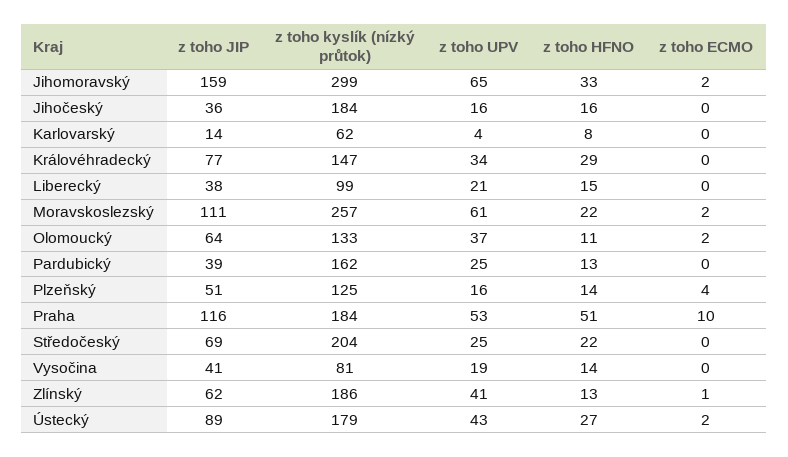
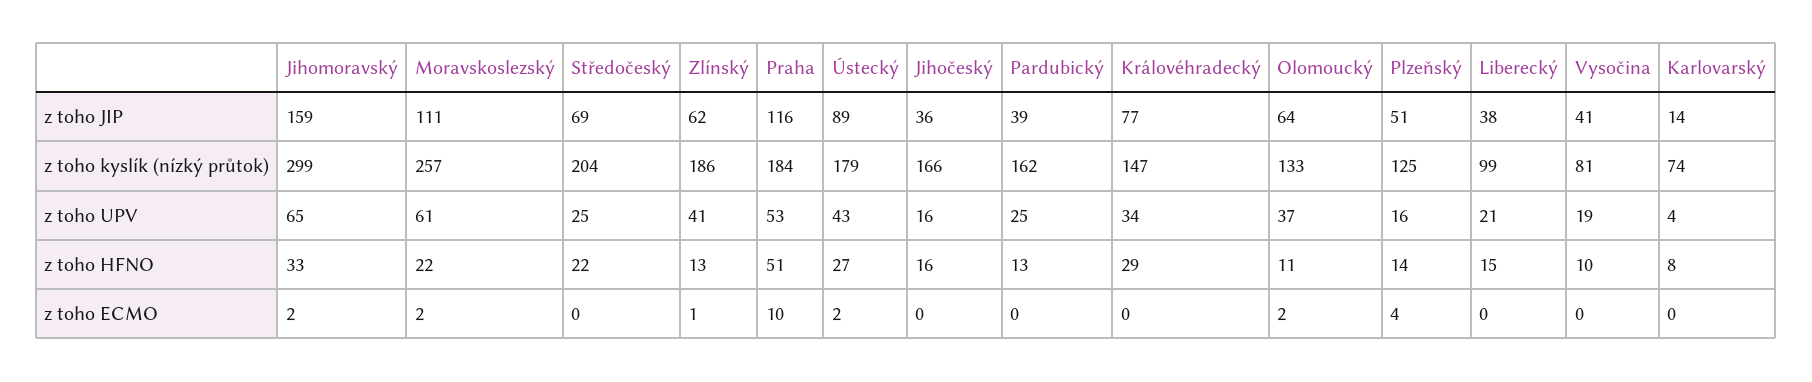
  {
    "z toho JIP": {
      "Jihomoravský": 159,
      "Jihočeský": 36,
      "Karlovarský": 14,
      "Královéhradecký": 77,
      "Liberecký": 38,
      "Moravskoslezský": 111,
      "Olomoucký": 64,
      "Pardubický": 39,
      "Plzeňský": 51,
      "Praha": 116,
      "Středočeský": 69,
      "Vysočina": 41,
      "Zlínský": 62,
      "Ústecký": 89
    },
    "z toho kyslík (nízký průtok)": {
      "Jihomoravský": 299,
-     "Jihočeský": 184,
+     "Jihočeský": 166,
-     "Karlovarský": 62,
+     "Karlovarský": 74,
      "Královéhradecký": 147,
      "Liberecký": 99,
      "Moravskoslezský": 257,
      "Olomoucký": 133,
      "Pardubický": 162,
      "Plzeňský": 125,
      "Praha": 184,
      "Středočeský": 204,
      "Vysočina": 81,
      "Zlínský": 186,
      "Ústecký": 179
    },
    "z toho UPV": {
      "Jihomoravský": 65,
      "Jihočeský": 16,
      "Karlovarský": 4,
      "Královéhradecký": 34,
      "Liberecký": 21,
      "Moravskoslezský": 61,
      "Olomoucký": 37,
      "Pardubický": 25,
      "Plzeňský": 16,
      "Praha": 53,
      "Středočeský": 25,
      "Vysočina": 19,
      "Zlínský": 41,
      "Ústecký": 43
    },
    "z toho HFNO": {
      "Jihomoravský": 33,
      "Jihočeský": 16,
      "Karlovarský": 8,
      "Královéhradecký": 29,
      "Liberecký": 15,
      "Moravskoslezský": 22,
      "Olomoucký": 11,
      "Pardubický": 13,
      "Plzeňský": 14,
      "Praha": 51,
      "Středočeský": 22,
-     "Vysočina": 14,
+     "Vysočina": 10,
      "Zlínský": 13,
      "Ústecký": 27
    },
    "z toho ECMO": {
      "Jihomoravský": 2,
      "Jihočeský": 0,
      "Karlovarský": 0,
      "Královéhradecký": 0,
      "Liberecký": 0,
      "Moravskoslezský": 2,
      "Olomoucký": 2,
      "Pardubický": 0,
      "Plzeňský": 4,
      "Praha": 10,
      "Středočeský": 0,
      "Vysočina": 0,
      "Zlínský": 1,
      "Ústecký": 2
    }
  }

